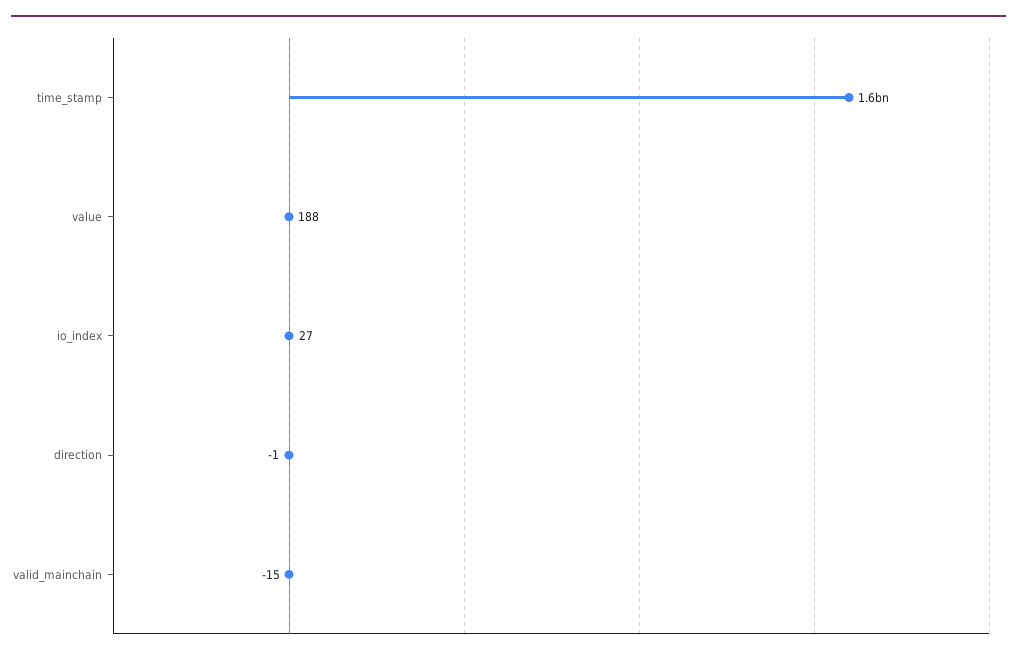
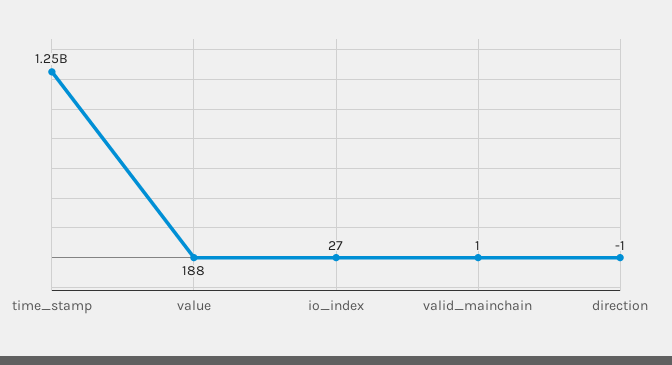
  {
-   "time_stamp": 1600000000,
+   "time_stamp": 1250000000,
    "value": 188,
    "io_index": 27,
    "direction": -1,
-   "valid_mainchain": -15
+   "valid_mainchain": 1
  }

